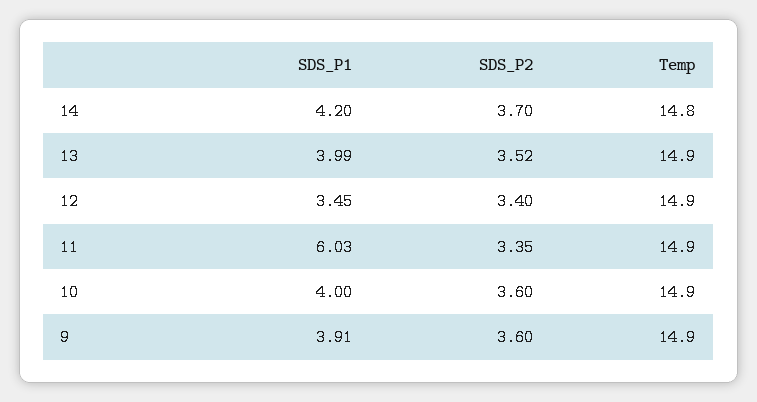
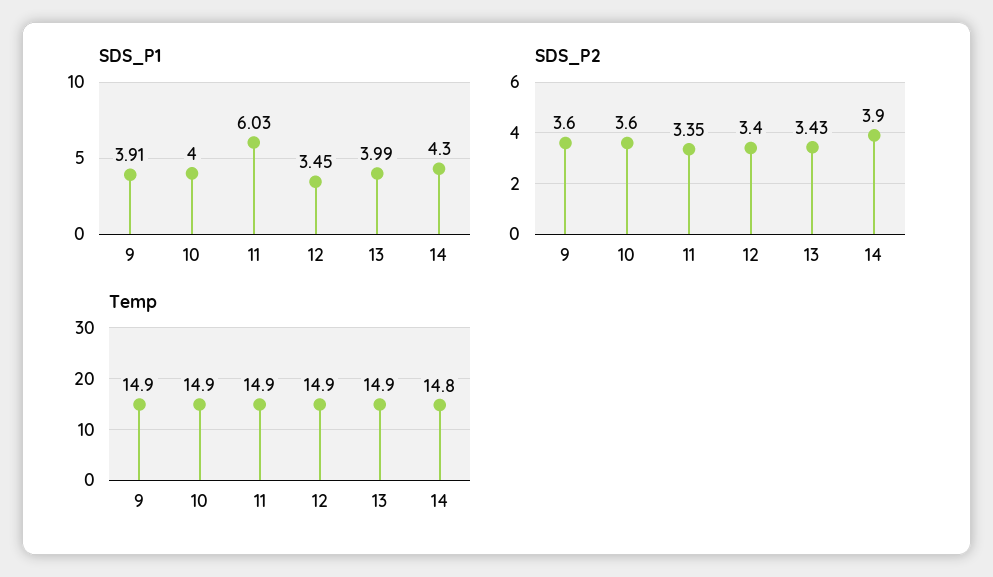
  {
    "SDS_P1": {
-     "14": 4.2,
+     "14": 4.3,
      "13": 3.99,
      "12": 3.45,
      "11": 6.03,
      "10": 4,
      "9": 3.91
    },
    "SDS_P2": {
-     "14": 3.7,
+     "14": 3.9,
-     "13": 3.52,
+     "13": 3.43,
      "12": 3.4,
      "11": 3.35,
      "10": 3.6,
      "9": 3.6
    },
    "Temp": {
      "14": 14.8,
      "13": 14.9,
      "12": 14.9,
      "11": 14.9,
      "10": 14.9,
      "9": 14.9
    }
  }

